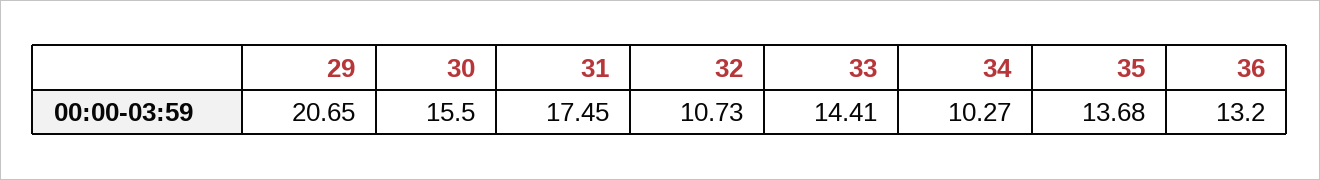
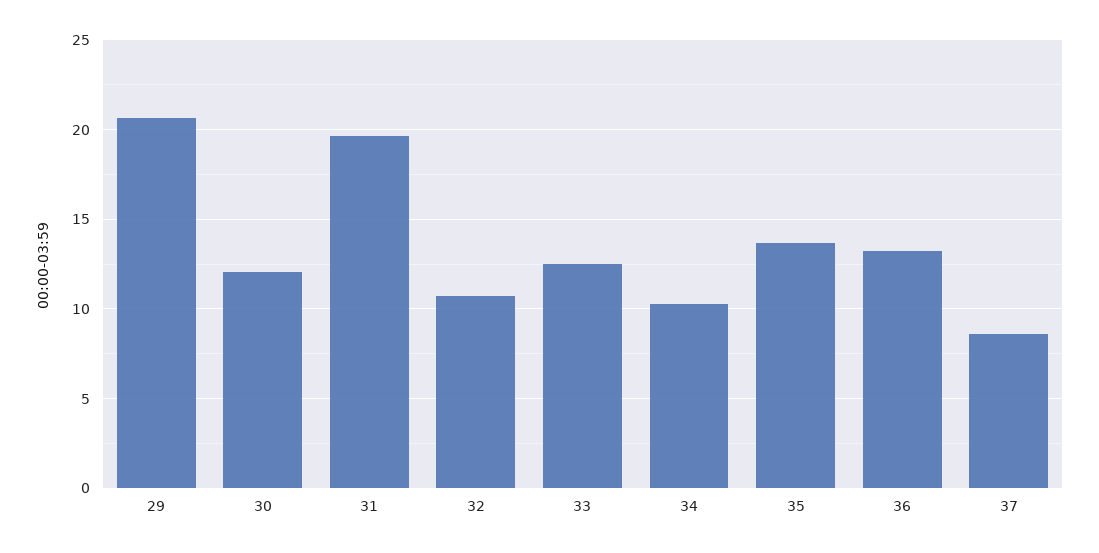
  {
    "29": 20.65,
-   "30": 15.5,
+   "30": 12,
-   "31": 17.45,
+   "31": 19.5,
    "32": 10.73,
-   "33": 14.41,
+   "33": 12.5,
    "34": 10.27,
    "35": 13.68,
-   "36": 13.2
+   "36": 13.2,
+   "37": 8.5
  }

